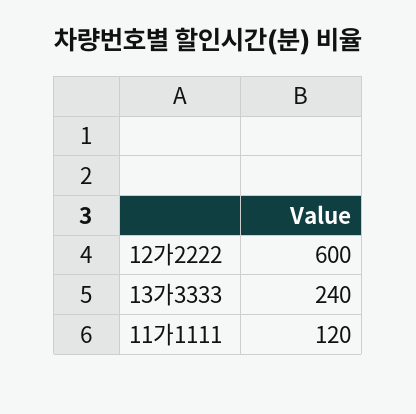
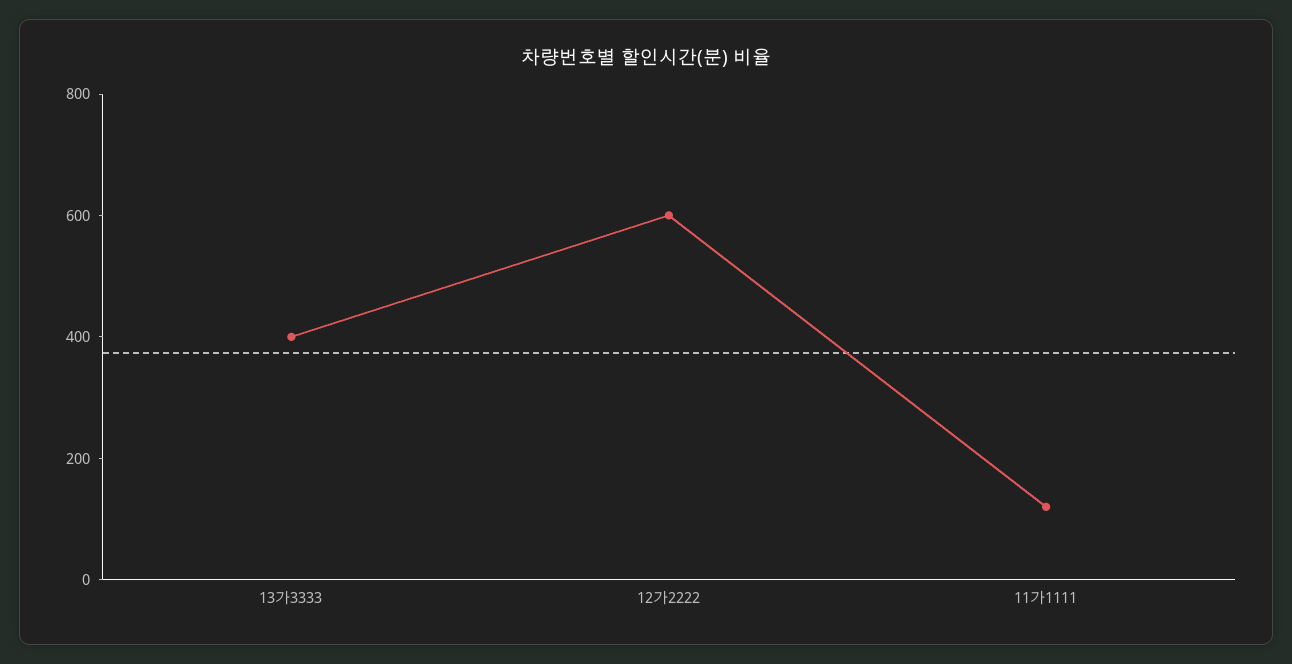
  {
    "12가2222": 600,
-   "13가3333": 240,
+   "13가3333": 400,
    "11가1111": 120
  }

